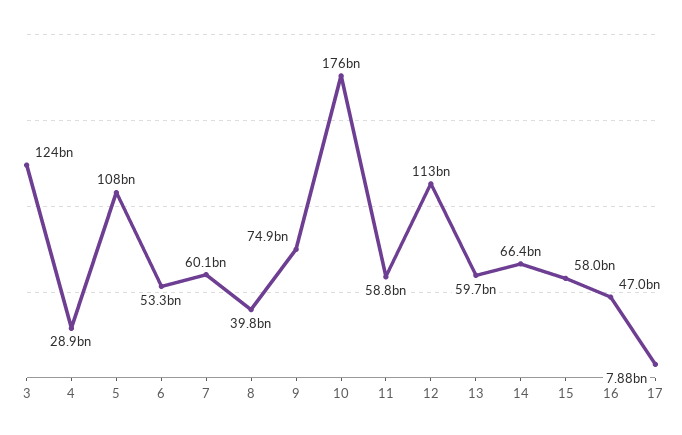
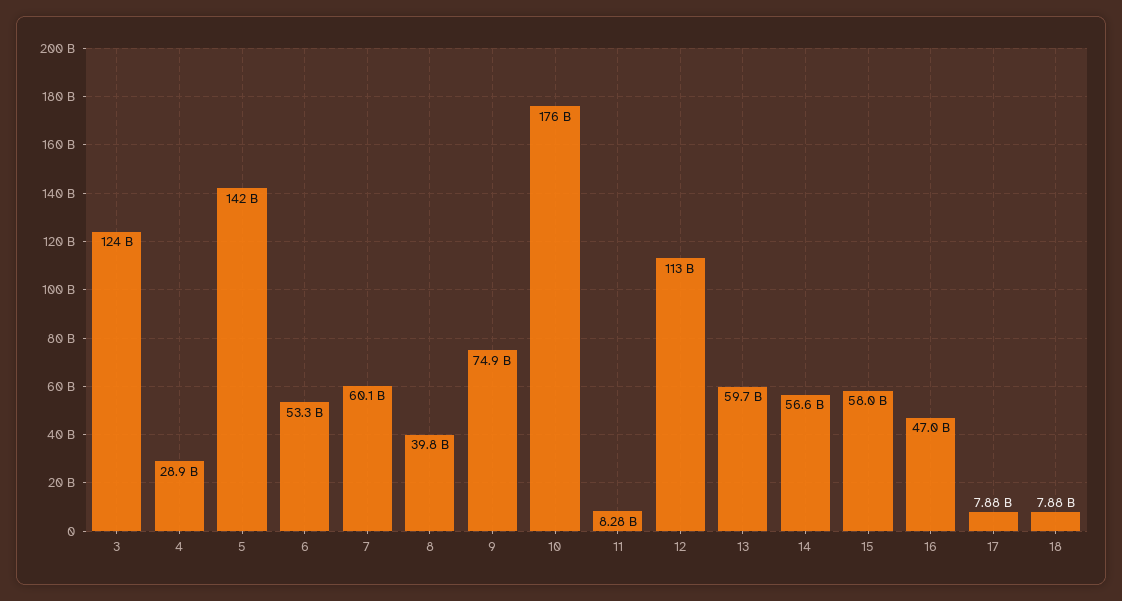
  {
    "3": 124000000000,
    "4": 28900000000,
-   "5": 108000000000,
+   "5": 142000000000,
    "6": 53300000000,
    "7": 60100000000,
    "8": 39800000000,
    "9": 74900000000,
    "10": 176000000000,
-   "11": 58800000000,
+   "11": 8280000000,
    "12": 113000000000,
    "13": 59700000000,
-   "14": 66400000000,
+   "14": 56600000000,
    "15": 58000000000,
    "16": 47000000000,
-   "17": 7880000000
+   "17": 7880000000,
+   "18": 7880000000
  }

